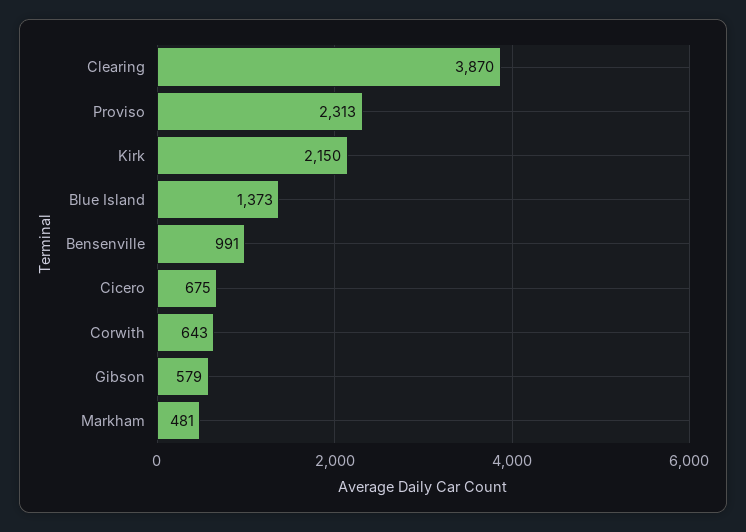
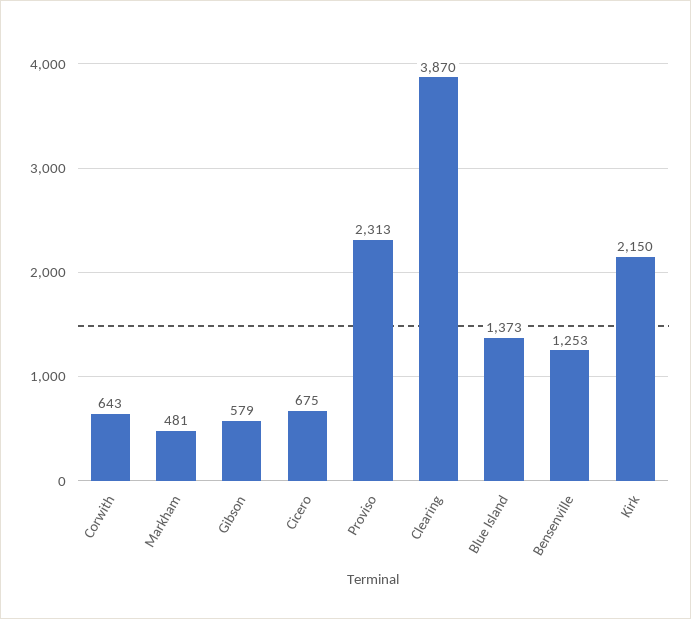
  {
    "Clearing": 3870,
    "Proviso": 2313,
    "Kirk": 2150,
    "Blue Island": 1373,
-   "Bensenville": 991,
+   "Bensenville": 1253,
    "Cicero": 675,
    "Corwith": 643,
    "Gibson": 579,
    "Markham": 481
  }

